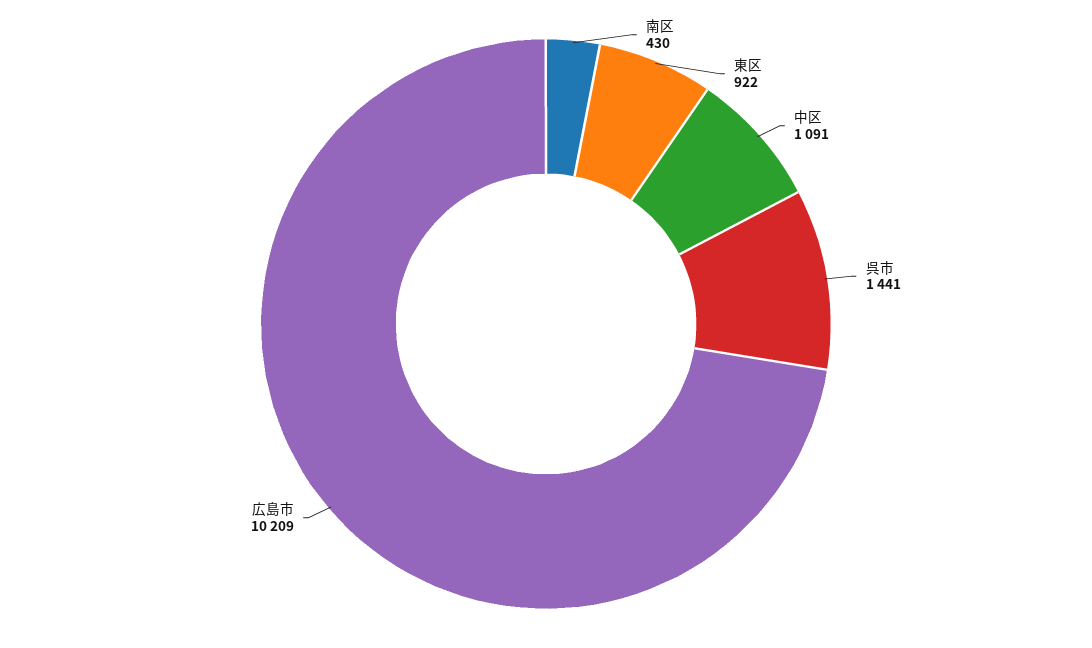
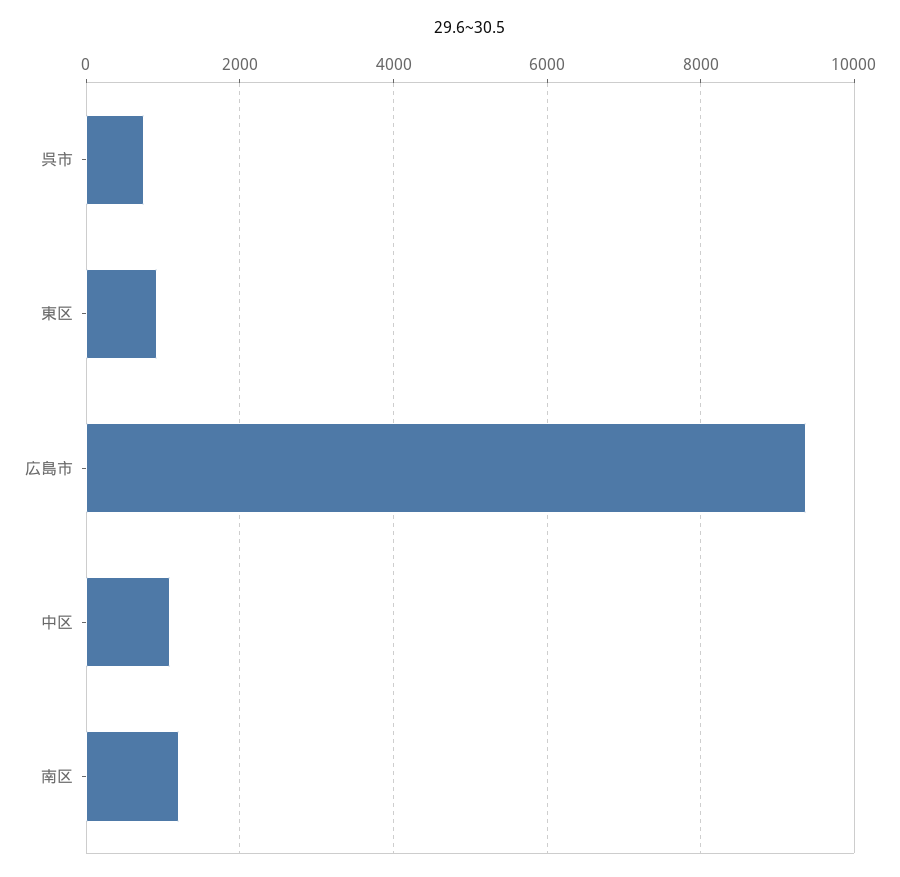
  {
-   "南区": 430,
+   "南区": 1200,
    "東区": 922,
    "中区": 1091,
-   "呉市": 1441,
+   "呉市": 800,
-   "広島市": 10209
+   "広島市": 9400
  }

